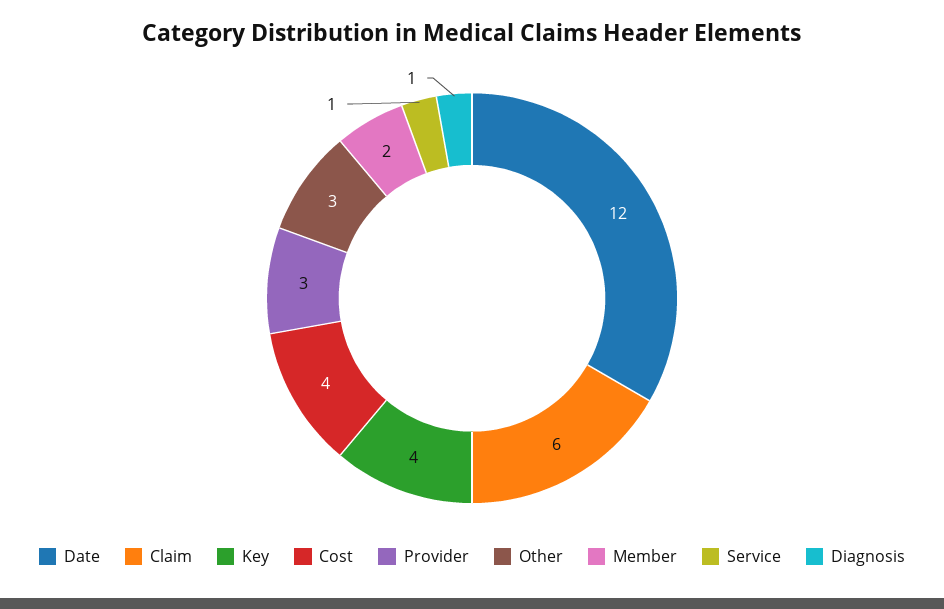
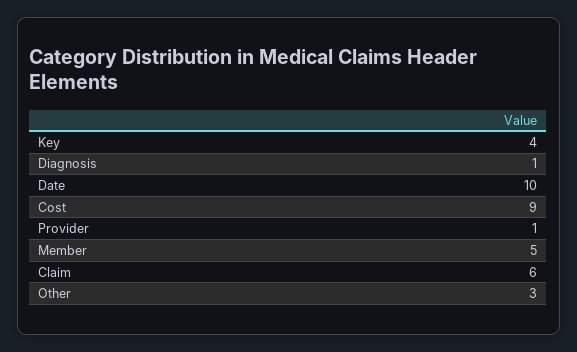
  {
-   "Date": 12,
+   "Date": 10,
    "Claim": 6,
    "Key": 4,
-   "Cost": 4,
+   "Cost": 9,
-   "Provider": 3,
+   "Provider": 1,
    "Other": 3,
-   "Member": 2,
+   "Member": 5,
-   "Service": 1,
    "Diagnosis": 1
  }

